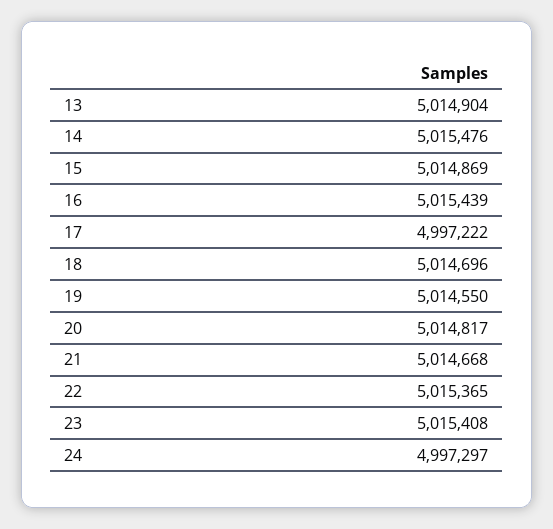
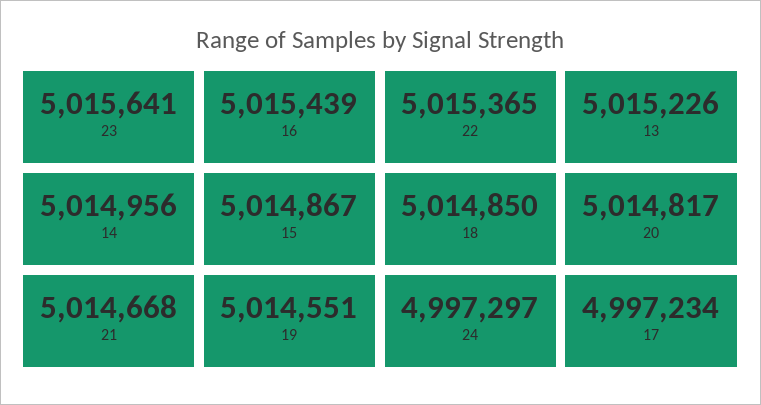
  {
-   "13": 5014904,
+   "13": 5015226,
-   "14": 5015476,
+   "14": 5014956,
-   "15": 5014869,
+   "15": 5014867,
    "16": 5015439,
-   "17": 4997222,
+   "17": 4997234,
-   "18": 5014696,
+   "18": 5014850,
-   "19": 5014550,
+   "19": 5014551,
    "20": 5014817,
    "21": 5014668,
    "22": 5015365,
-   "23": 5015408,
+   "23": 5015641,
    "24": 4997297
  }

